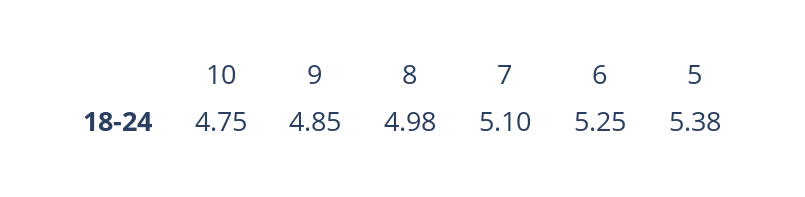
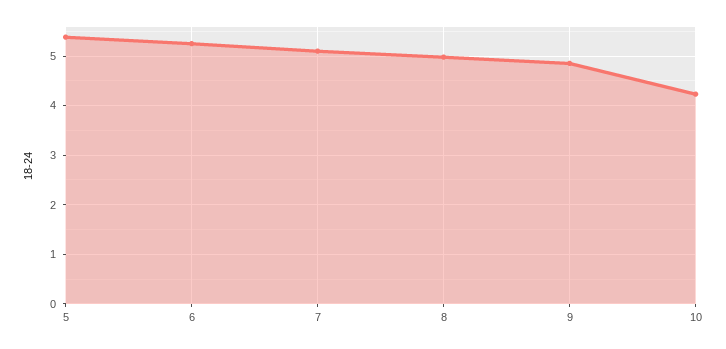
  {
-   "10": 4.75,
+   "10": 4.2,
    "9": 4.85,
    "8": 4.98,
    "7": 5.1,
    "6": 5.25,
    "5": 5.38
  }

